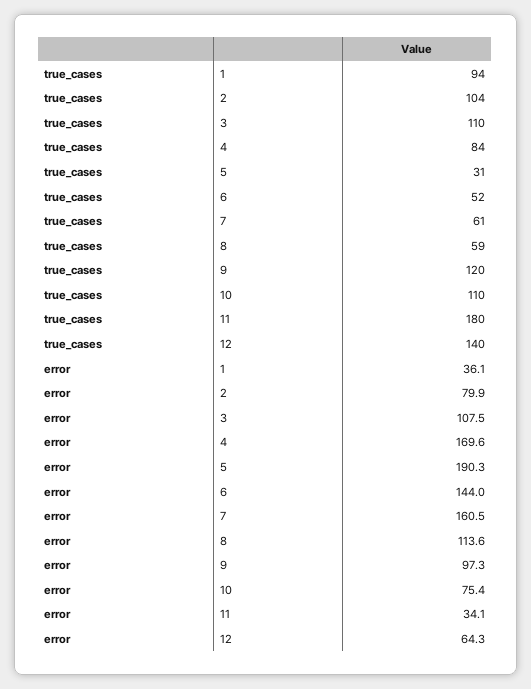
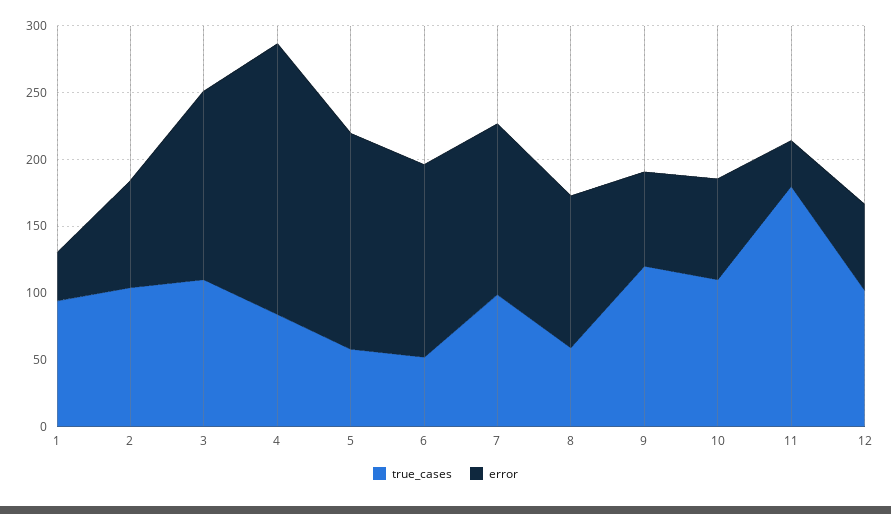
  {
    "true_cases": {
      "1": 94,
      "2": 104,
      "3": 110,
      "4": 84,
-     "5": 31,
+     "5": 60,
      "6": 52,
-     "7": 61,
+     "7": 100,
      "8": 59,
      "9": 120,
      "10": 110,
      "11": 180,
-     "12": 140
+     "12": 100
    },
    "error": {
      "1": 36.1,
      "2": 79.9,
-     "3": 107.5,
+     "3": 140,
-     "4": 169.6,
+     "4": 200,
-     "5": 190.3,
+     "5": 160,
      "6": 144,
-     "7": 160.5,
+     "7": 130,
      "8": 113.6,
-     "9": 97.3,
+     "9": 70,
      "10": 75.4,
      "11": 34.1,
      "12": 64.3
    }
  }

